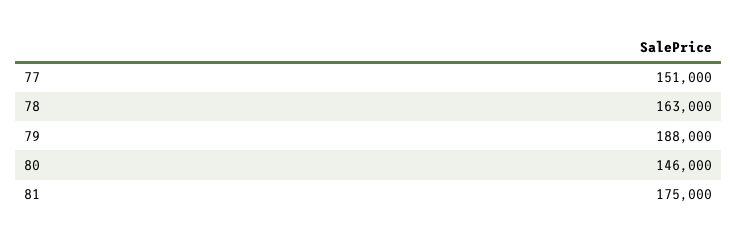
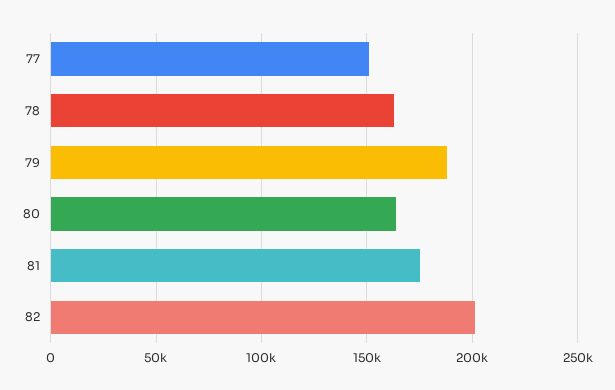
  {
    "77": 151000,
    "78": 163000,
    "79": 188000,
-   "80": 146000,
+   "80": 165000,
-   "81": 175000
+   "81": 175000,
+   "82": 200000
  }

